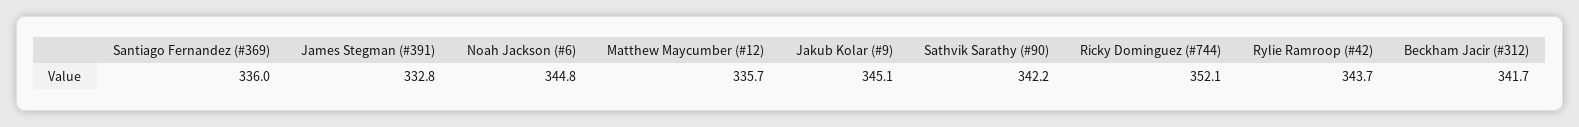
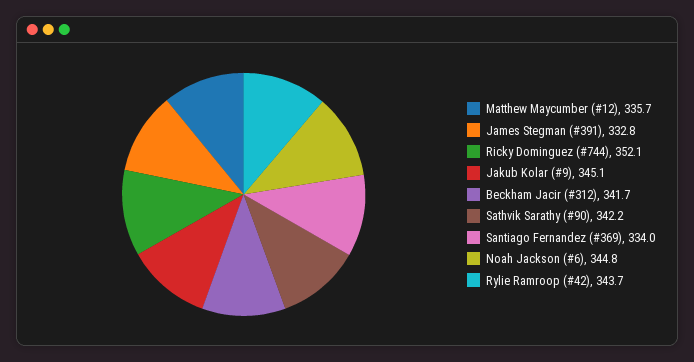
  {
-   "Santiago Fernandez (#369)": 336,
+   "Santiago Fernandez (#369)": 334,
    "James Stegman (#391)": 332.8,
    "Noah Jackson (#6)": 344.8,
    "Matthew Maycumber (#12)": 335.7,
    "Jakub Kolar (#9)": 345.1,
    "Sathvik Sarathy (#90)": 342.2,
    "Ricky Dominguez (#744)": 352.1,
    "Rylie Ramroop (#42)": 343.7,
    "Beckham Jacir (#312)": 341.7
  }

